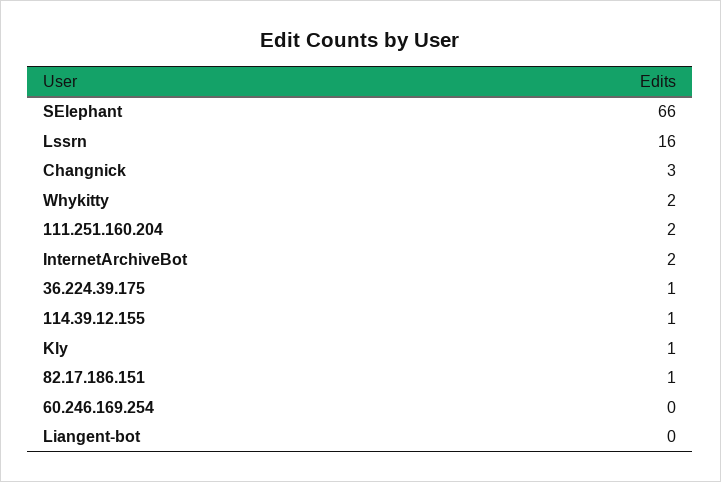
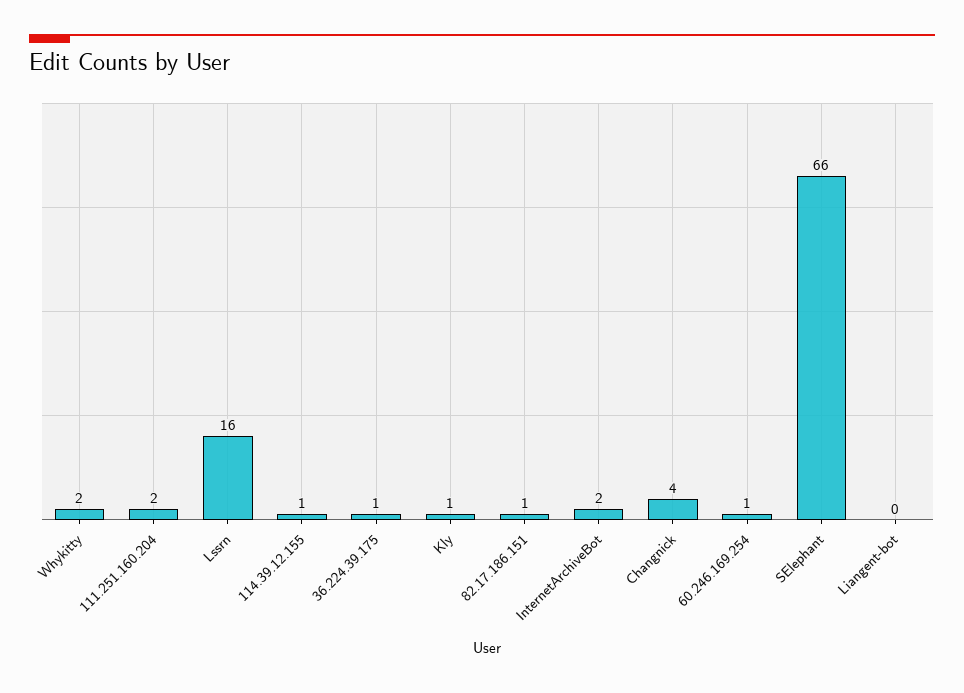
  {
    "SElephant": 66,
    "Lssrn": 16,
-   "Changnick": 3,
+   "Changnick": 4,
    "Whykitty": 2,
    "111.251.160.204": 2,
    "InternetArchiveBot": 2,
    "36.224.39.175": 1,
    "114.39.12.155": 1,
    "Kly": 1,
    "82.17.186.151": 1,
-   "60.246.169.254": 0,
+   "60.246.169.254": 1,
    "Liangent-bot": 0
  }

